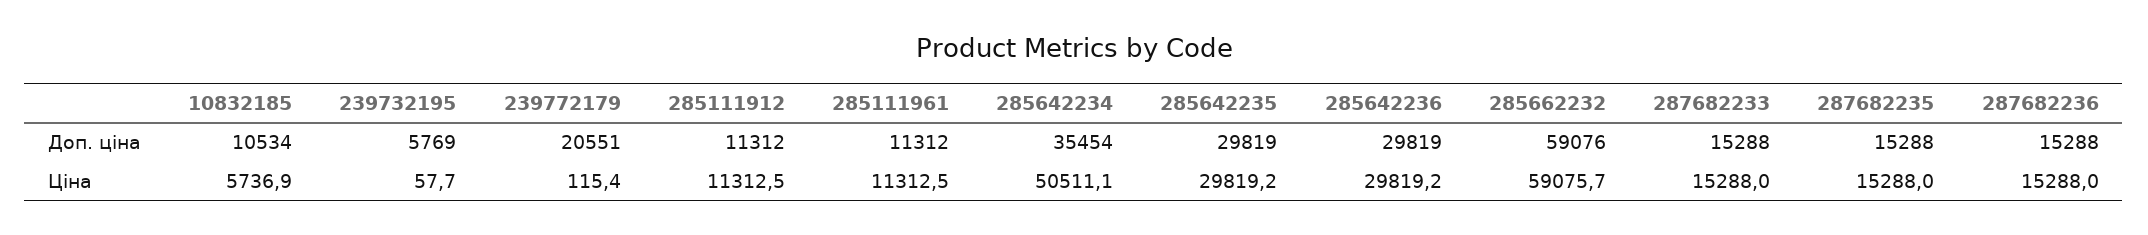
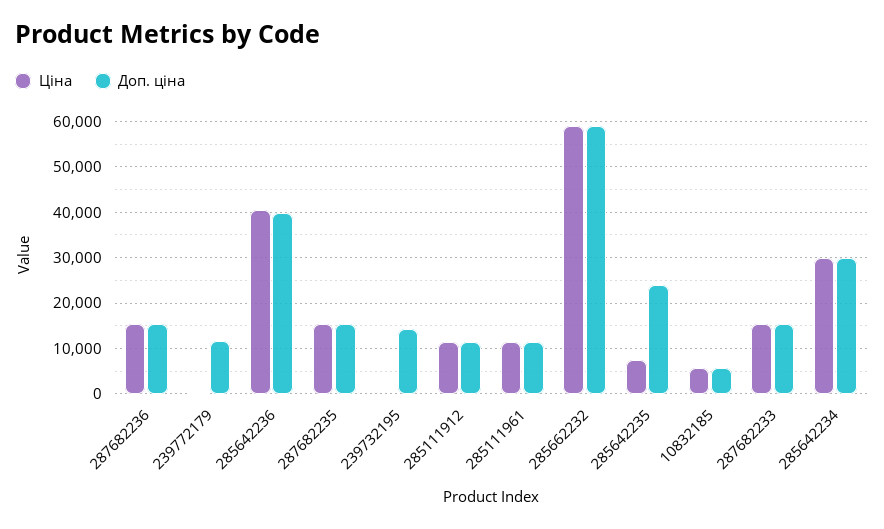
  {
    "Доп. ціна": {
-     "10832185": 10534,
+     "10832185": 6000,
-     "239732195": 5769,
+     "239732195": 14000,
-     "239772179": 20551,
+     "239772179": 12000,
      "285111912": 11312,
      "285111961": 11312,
-     "285642234": 35454,
+     "285642234": 30000,
-     "285642235": 29819,
+     "285642235": 24000,
-     "285642236": 29819,
+     "285642236": 40000,
      "285662232": 59076,
      "287682233": 15288,
      "287682235": 15288,
      "287682236": 15288
    },
    "Ціна": {
      "10832185": 5736.9,
      "239732195": 57.7,
      "239772179": 115.4,
      "285111912": 11312.5,
      "285111961": 11312.5,
-     "285642234": 50511.1,
+     "285642234": 30000,
-     "285642235": 29819.2,
+     "285642235": 8000,
-     "285642236": 29819.2,
+     "285642236": 40000,
      "285662232": 59075.7,
      "287682233": 15288,
      "287682235": 15288,
      "287682236": 15288
    }
  }

